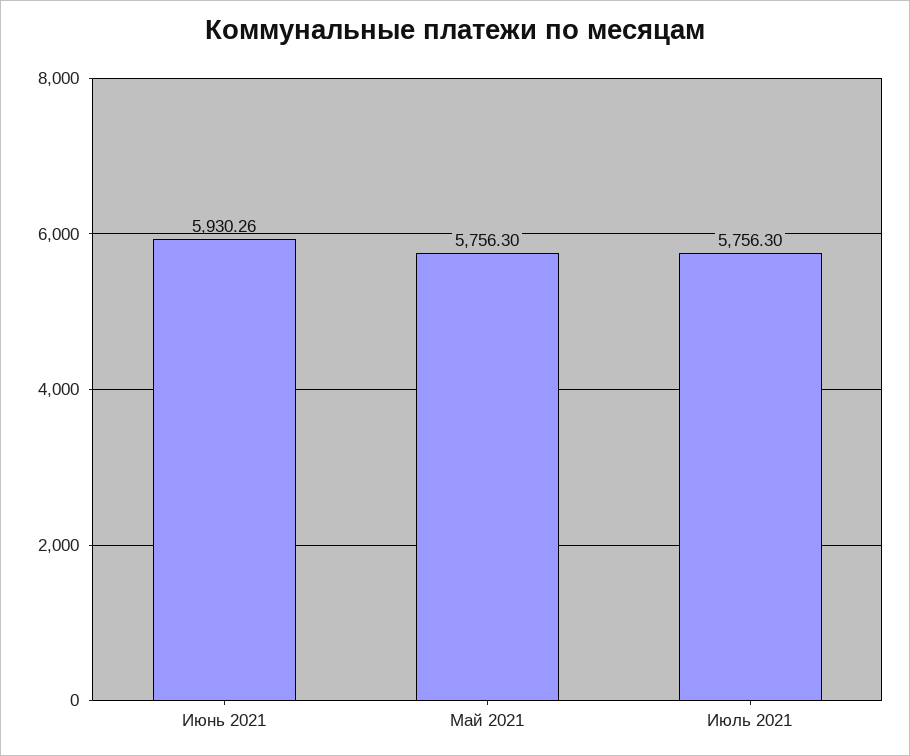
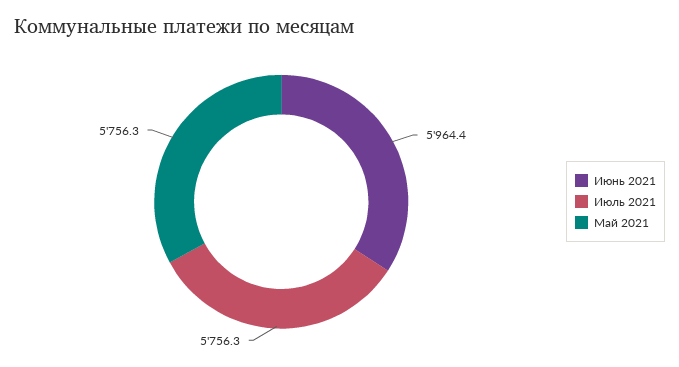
  {
-   "Июнь 2021": 5930.26,
+   "Июнь 2021": 5964.4,
    "Май 2021": 5756.3,
    "Июль 2021": 5756.3
  }

